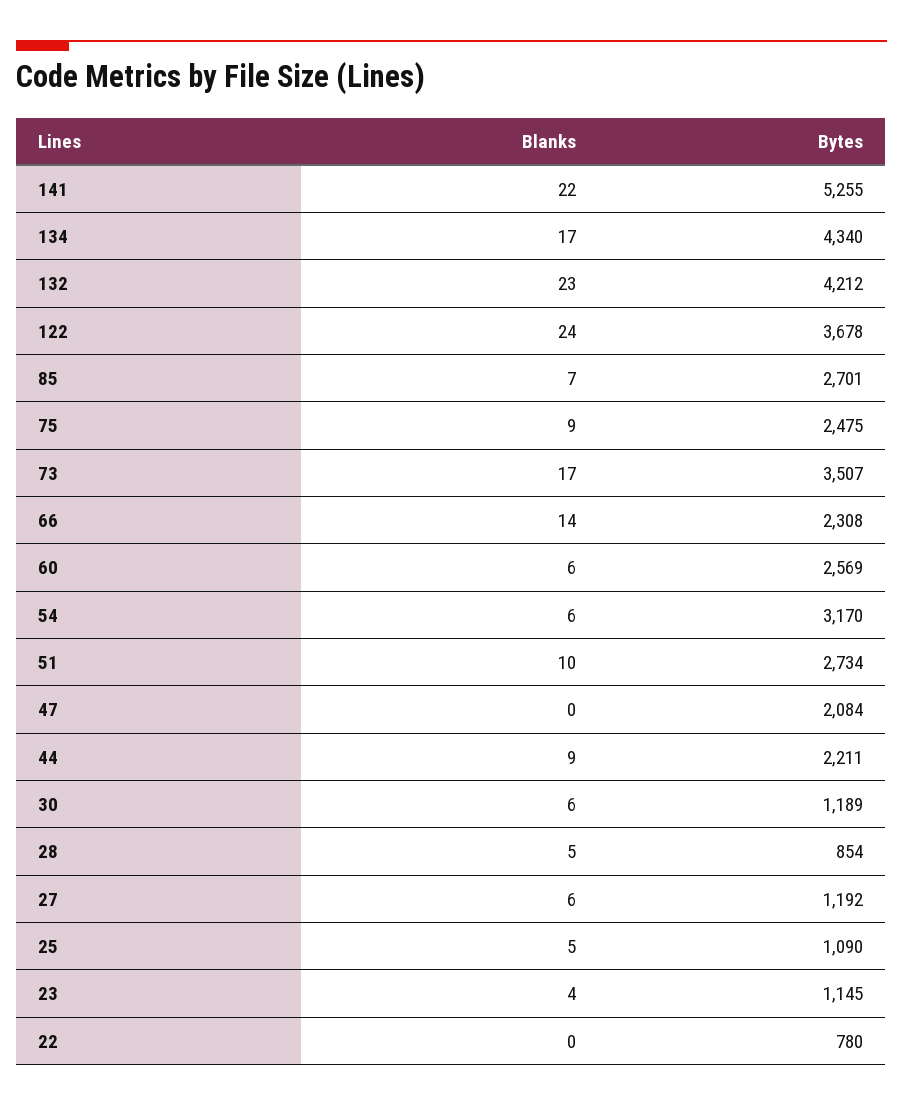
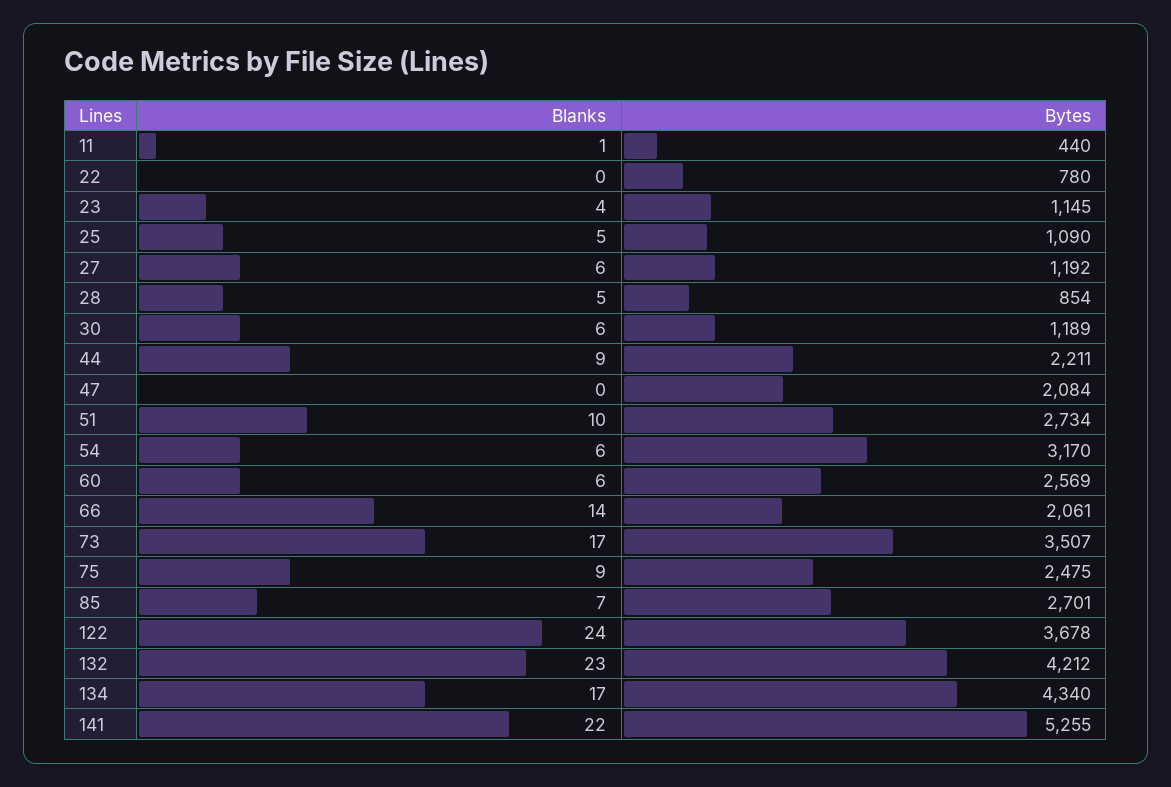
  {
    "Blanks": {
      "141": 22,
      "134": 17,
      "132": 23,
      "122": 24,
      "85": 7,
      "75": 9,
      "73": 17,
      "66": 14,
      "60": 6,
      "54": 6,
      "51": 10,
      "47": 0,
      "44": 9,
      "30": 6,
      "28": 5,
      "27": 6,
      "25": 5,
      "23": 4,
-     "22": 0
+     "22": 0,
+     "11": 1
    },
    "Bytes": {
      "141": 5255,
      "134": 4340,
      "132": 4212,
      "122": 3678,
      "85": 2701,
      "75": 2475,
      "73": 3507,
-     "66": 2308,
+     "66": 2061,
      "60": 2569,
      "54": 3170,
      "51": 2734,
      "47": 2084,
      "44": 2211,
      "30": 1189,
      "28": 854,
      "27": 1192,
      "25": 1090,
      "23": 1145,
-     "22": 780
+     "22": 780,
+     "11": 440
    }
  }

